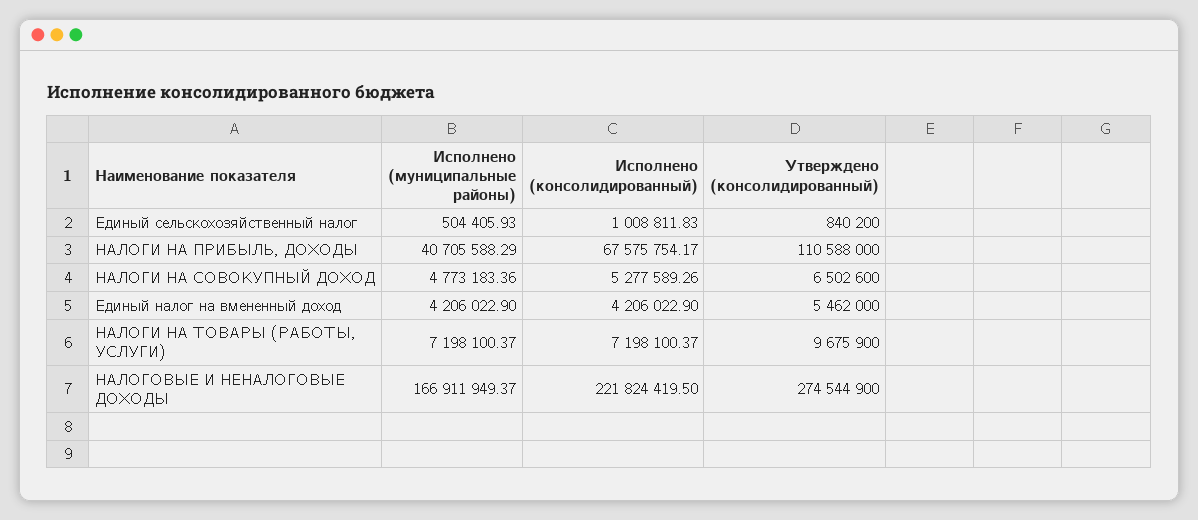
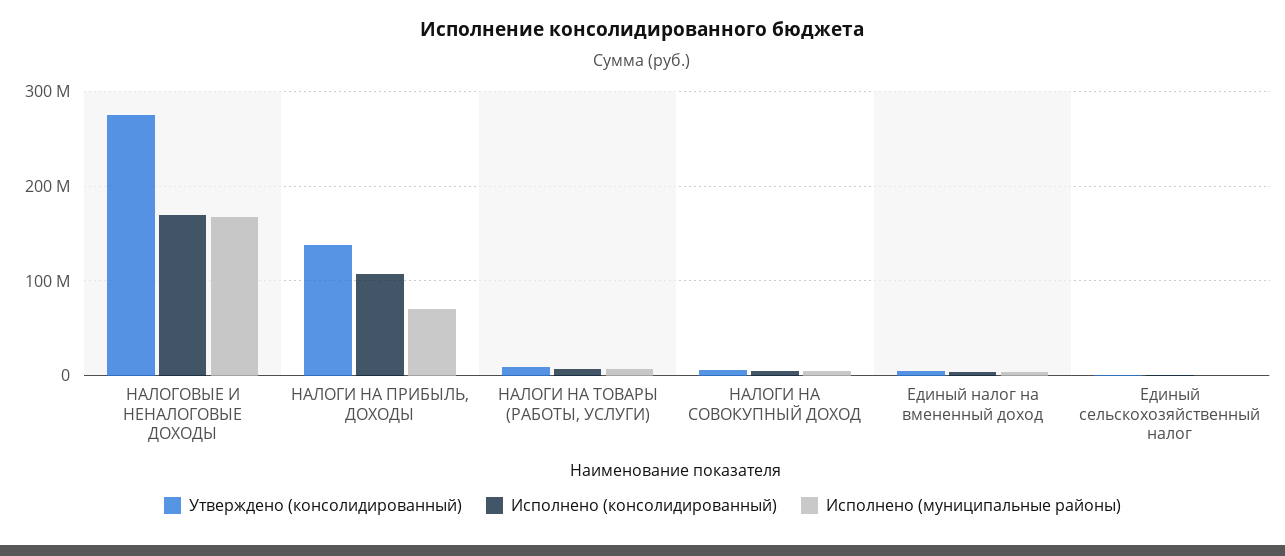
  {
    "Исполнено (муниципальные районы)": {
      "Единый сельскохозяйственный налог": 504405.93,
-     "НАЛОГИ НА ПРИБЫЛЬ, ДОХОДЫ": 40705588.29,
+     "НАЛОГИ НА ПРИБЫЛЬ, ДОХОДЫ": 70000000,
      "НАЛОГИ НА СОВОКУПНЫЙ ДОХОД": 4773183.36,
      "Единый налог на вмененный доход": 4206022.9,
      "НАЛОГИ НА ТОВАРЫ (РАБОТЫ, УСЛУГИ)": 7198100.37,
      "НАЛОГОВЫЕ И НЕНАЛОГОВЫЕ ДОХОДЫ": 166911949.37
    },
    "Исполнено (консолидированный)": {
      "Единый сельскохозяйственный налог": 1008811.83,
-     "НАЛОГИ НА ПРИБЫЛЬ, ДОХОДЫ": 67575754.17,
+     "НАЛОГИ НА ПРИБЫЛЬ, ДОХОДЫ": 110000000,
      "НАЛОГИ НА СОВОКУПНЫЙ ДОХОД": 5277589.26,
      "Единый налог на вмененный доход": 4206022.9,
      "НАЛОГИ НА ТОВАРЫ (РАБОТЫ, УСЛУГИ)": 7198100.37,
-     "НАЛОГОВЫЕ И НЕНАЛОГОВЫЕ ДОХОДЫ": 221824419.5
+     "НАЛОГОВЫЕ И НЕНАЛОГОВЫЕ ДОХОДЫ": 170000000
    },
    "Утверждено (консолидированный)": {
      "Единый сельскохозяйственный налог": 840200,
-     "НАЛОГИ НА ПРИБЫЛЬ, ДОХОДЫ": 110588000,
+     "НАЛОГИ НА ПРИБЫЛЬ, ДОХОДЫ": 140000000,
      "НАЛОГИ НА СОВОКУПНЫЙ ДОХОД": 6502600,
      "Единый налог на вмененный доход": 5462000,
      "НАЛОГИ НА ТОВАРЫ (РАБОТЫ, УСЛУГИ)": 9675900,
      "НАЛОГОВЫЕ И НЕНАЛОГОВЫЕ ДОХОДЫ": 274544900
    }
  }

